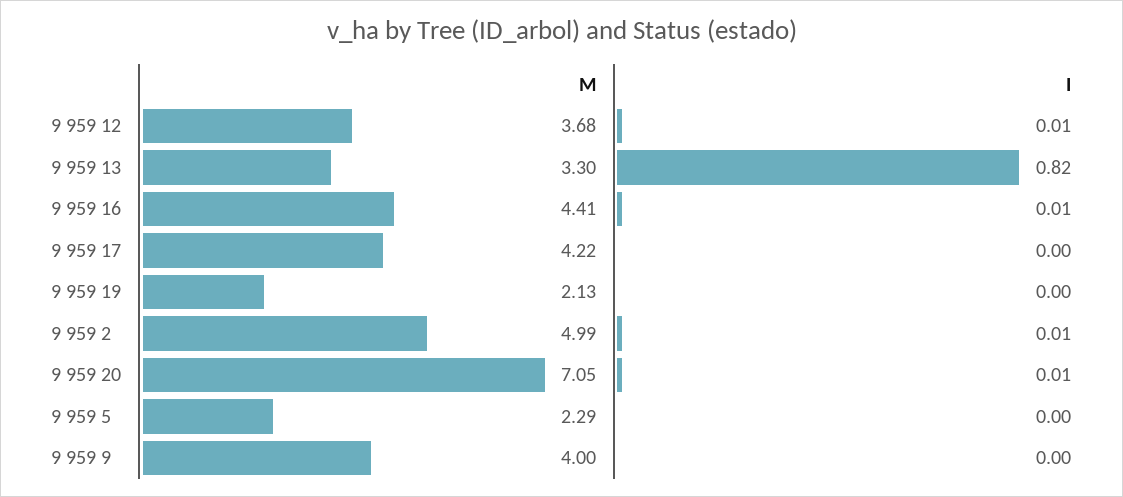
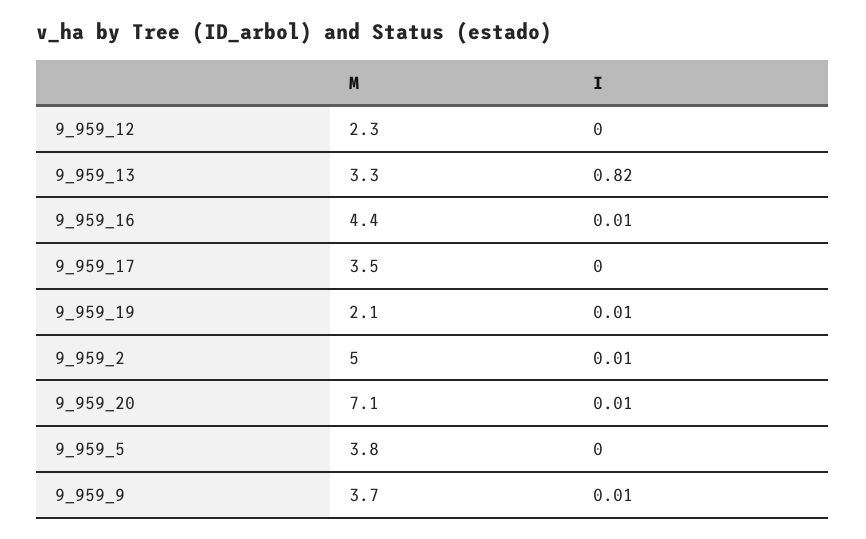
  {
    "M": {
-     "9 959 12": 3.68,
+     "9 959 12": 2.3,
      "9 959 13": 3.3,
      "9 959 16": 4.41,
-     "9 959 17": 4.22,
+     "9 959 17": 3.5,
      "9 959 19": 2.13,
      "9 959 2": 4.99,
      "9 959 20": 7.05,
-     "9 959 5": 2.29,
+     "9 959 5": 3.8,
-     "9 959 9": 4
+     "9 959 9": 3.7
    },
    "I": {
-     "9 959 12": 0.01,
+     "9 959 12": 0,
      "9 959 13": 0.82,
      "9 959 16": 0.01,
      "9 959 17": 0,
-     "9 959 19": 0,
+     "9 959 19": 0.01,
      "9 959 2": 0.01,
      "9 959 20": 0.01,
      "9 959 5": 0,
-     "9 959 9": 0
+     "9 959 9": 0.01
    }
  }

